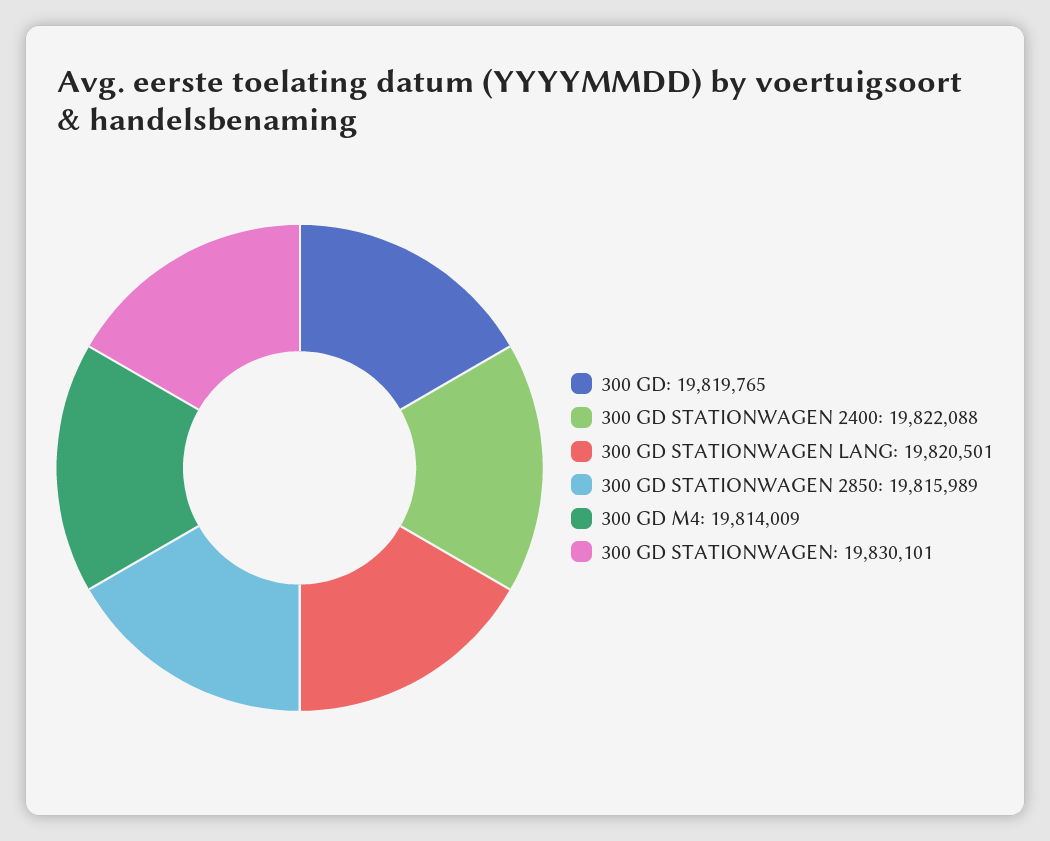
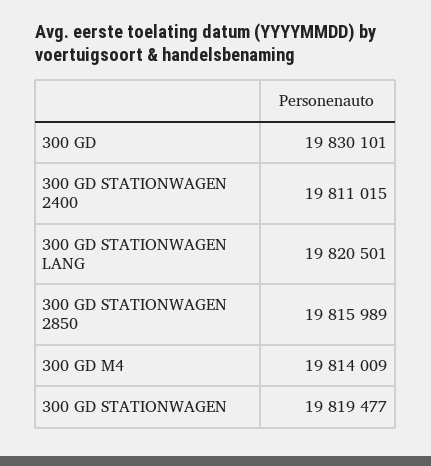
  {
-   "300 GD": 19819765,
+   "300 GD": 19830101,
-   "300 GD STATIONWAGEN 2400": 19822088,
+   "300 GD STATIONWAGEN 2400": 19811015,
    "300 GD STATIONWAGEN LANG": 19820501,
    "300 GD STATIONWAGEN 2850": 19815989,
    "300 GD M4": 19814009,
-   "300 GD STATIONWAGEN": 19830101
+   "300 GD STATIONWAGEN": 19819477
  }

